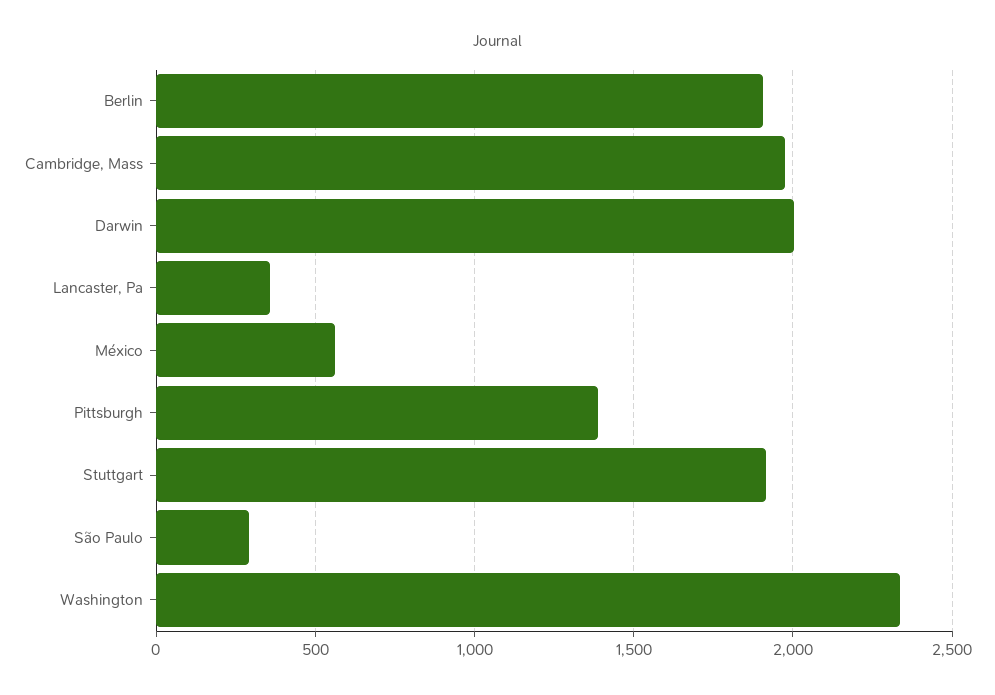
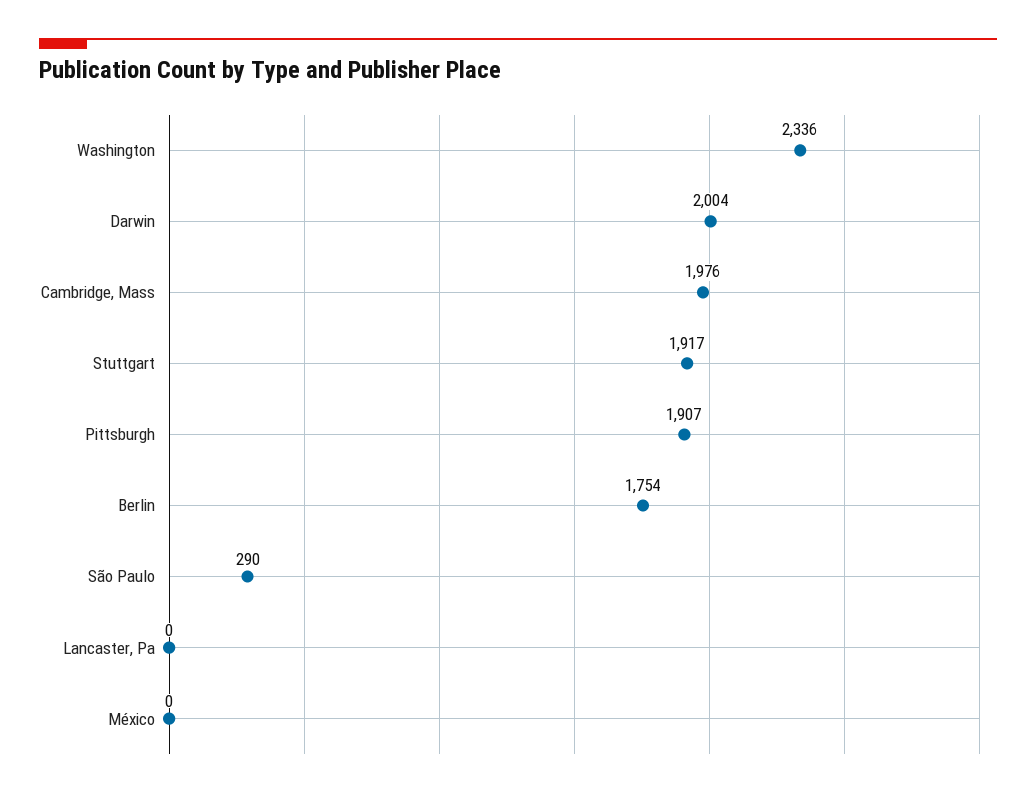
  {
-   "Berlin": 1900,
+   "Berlin": 1754,
    "Cambridge, Mass": 1976,
    "Darwin": 2004,
-   "Lancaster, Pa": 350,
+   "Lancaster, Pa": 0,
-   "México": 550,
+   "México": 0,
-   "Pittsburgh": 1400,
+   "Pittsburgh": 1907,
    "Stuttgart": 1917,
    "São Paulo": 290,
    "Washington": 2336
  }

